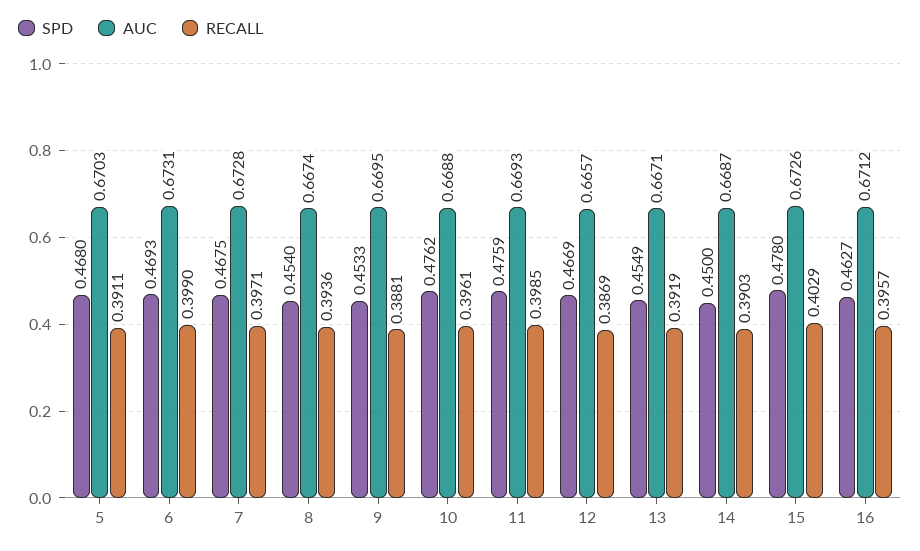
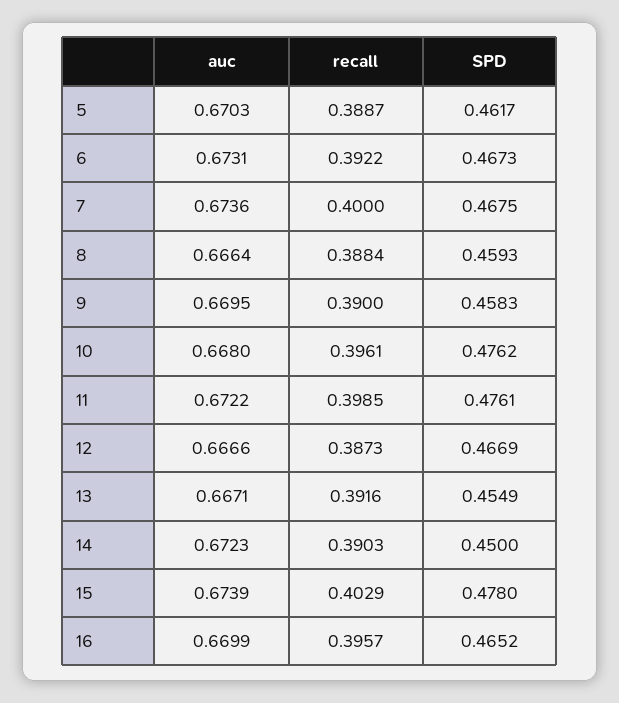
  {
    "SPD": {
-     "5": 0.468,
+     "5": 0.4617,
-     "6": 0.4693,
+     "6": 0.4673,
      "7": 0.4675,
-     "8": 0.454,
+     "8": 0.4593,
-     "9": 0.4533,
+     "9": 0.4583,
      "10": 0.4762,
-     "11": 0.4759,
+     "11": 0.4761,
      "12": 0.4669,
      "13": 0.4549,
      "14": 0.45,
      "15": 0.478,
-     "16": 0.4627
+     "16": 0.4652
    },
    "AUC": {
      "5": 0.6703,
      "6": 0.6731,
-     "7": 0.6728,
+     "7": 0.6736,
-     "8": 0.6674,
+     "8": 0.6664,
      "9": 0.6695,
-     "10": 0.6688,
+     "10": 0.668,
-     "11": 0.6693,
+     "11": 0.6722,
-     "12": 0.6657,
+     "12": 0.6666,
      "13": 0.6671,
-     "14": 0.6687,
+     "14": 0.6723,
-     "15": 0.6726,
+     "15": 0.6739,
-     "16": 0.6712
+     "16": 0.6699
    },
    "RECALL": {
-     "5": 0.3911,
+     "5": 0.3887,
-     "6": 0.399,
+     "6": 0.3922,
-     "7": 0.3971,
+     "7": 0.4,
-     "8": 0.3936,
+     "8": 0.3884,
-     "9": 0.3881,
+     "9": 0.39,
      "10": 0.3961,
      "11": 0.3985,
-     "12": 0.3869,
+     "12": 0.3873,
-     "13": 0.3919,
+     "13": 0.3916,
      "14": 0.3903,
      "15": 0.4029,
      "16": 0.3957
    }
  }

